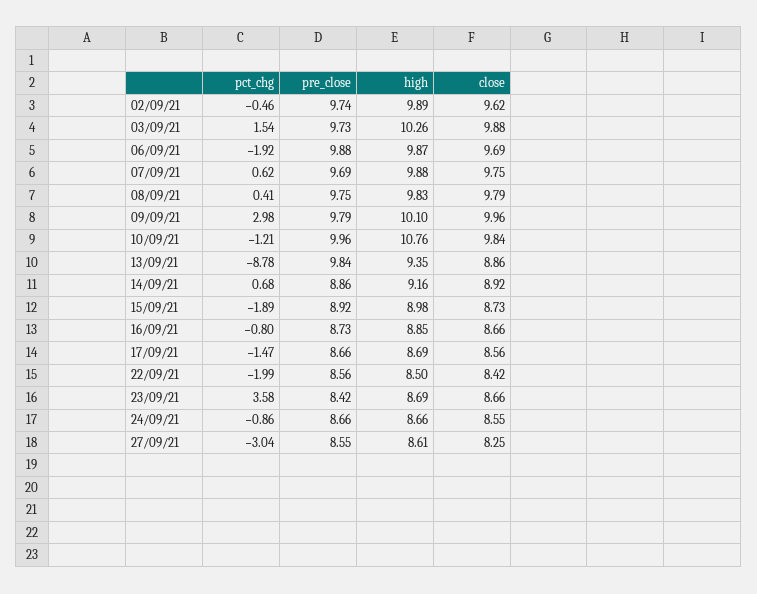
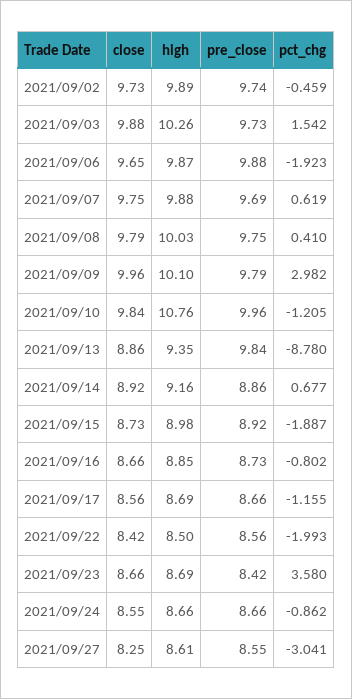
  {
    "pct_chg": {
      "02/09/21": -0.459,
      "03/09/21": 1.542,
      "06/09/21": -1.923,
      "07/09/21": 0.619,
      "08/09/21": 0.41,
      "09/09/21": 2.982,
      "10/09/21": -1.205,
      "13/09/21": -8.78,
      "14/09/21": 0.677,
      "15/09/21": -1.887,
      "16/09/21": -0.802,
-     "17/09/21": -1.47,
+     "17/09/21": -1.155,
      "22/09/21": -1.993,
      "23/09/21": 3.58,
      "24/09/21": -0.862,
      "27/09/21": -3.041
    },
    "pre_close": {
      "02/09/21": 9.74,
      "03/09/21": 9.73,
      "06/09/21": 9.88,
      "07/09/21": 9.69,
      "08/09/21": 9.75,
      "09/09/21": 9.79,
      "10/09/21": 9.96,
      "13/09/21": 9.84,
      "14/09/21": 8.86,
      "15/09/21": 8.92,
      "16/09/21": 8.73,
      "17/09/21": 8.66,
      "22/09/21": 8.56,
      "23/09/21": 8.42,
      "24/09/21": 8.66,
      "27/09/21": 8.55
    },
    "high": {
      "02/09/21": 9.89,
      "03/09/21": 10.26,
      "06/09/21": 9.87,
      "07/09/21": 9.88,
-     "08/09/21": 9.83,
+     "08/09/21": 10.03,
      "09/09/21": 10.1,
      "10/09/21": 10.76,
      "13/09/21": 9.35,
      "14/09/21": 9.16,
      "15/09/21": 8.98,
      "16/09/21": 8.85,
      "17/09/21": 8.69,
      "22/09/21": 8.5,
      "23/09/21": 8.69,
      "24/09/21": 8.66,
      "27/09/21": 8.61
    },
    "close": {
-     "02/09/21": 9.62,
+     "02/09/21": 9.73,
      "03/09/21": 9.88,
-     "06/09/21": 9.69,
+     "06/09/21": 9.65,
      "07/09/21": 9.75,
      "08/09/21": 9.79,
      "09/09/21": 9.96,
      "10/09/21": 9.84,
      "13/09/21": 8.86,
      "14/09/21": 8.92,
      "15/09/21": 8.73,
      "16/09/21": 8.66,
      "17/09/21": 8.56,
      "22/09/21": 8.42,
      "23/09/21": 8.66,
      "24/09/21": 8.55,
      "27/09/21": 8.25
    }
  }

